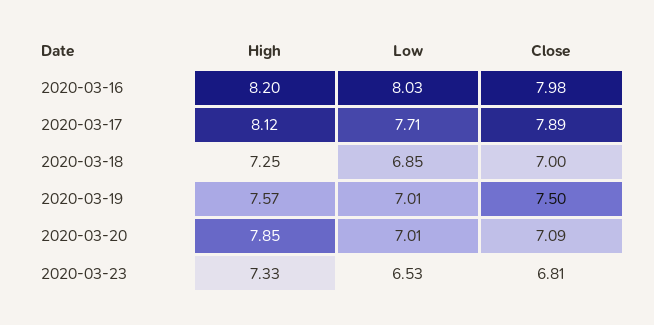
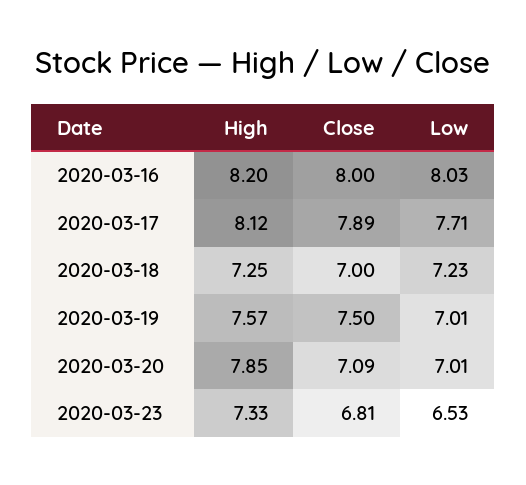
  {
    "High": {
      "2020-03-16": 8.2,
      "2020-03-17": 8.12,
      "2020-03-18": 7.25,
      "2020-03-19": 7.57,
      "2020-03-20": 7.85,
      "2020-03-23": 7.33
    },
    "Low": {
      "2020-03-16": 8.03,
      "2020-03-17": 7.71,
-     "2020-03-18": 6.85,
+     "2020-03-18": 7.23,
      "2020-03-19": 7.01,
      "2020-03-20": 7.01,
      "2020-03-23": 6.53
    },
    "Close": {
-     "2020-03-16": 7.98,
+     "2020-03-16": 8,
      "2020-03-17": 7.89,
      "2020-03-18": 7,
      "2020-03-19": 7.5,
      "2020-03-20": 7.09,
      "2020-03-23": 6.81
    }
  }

